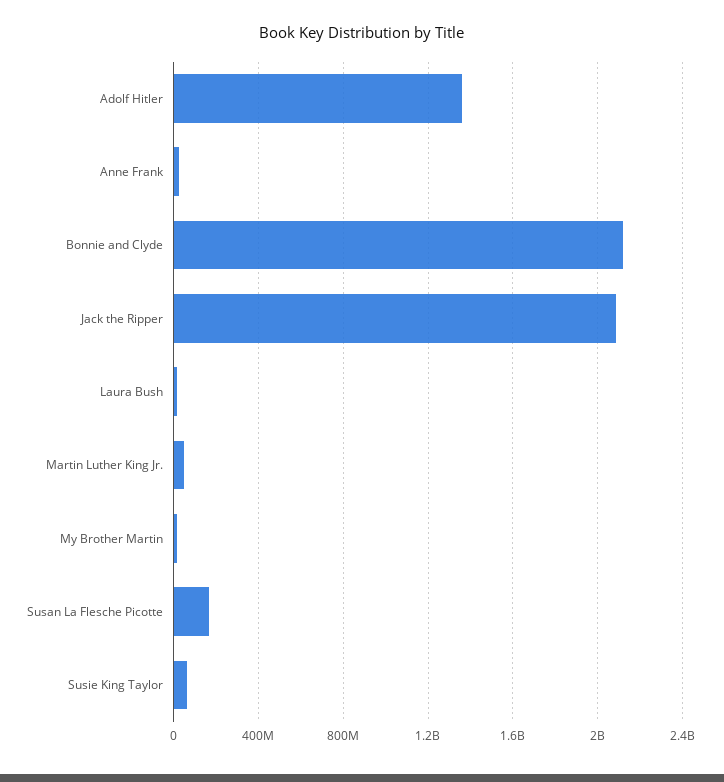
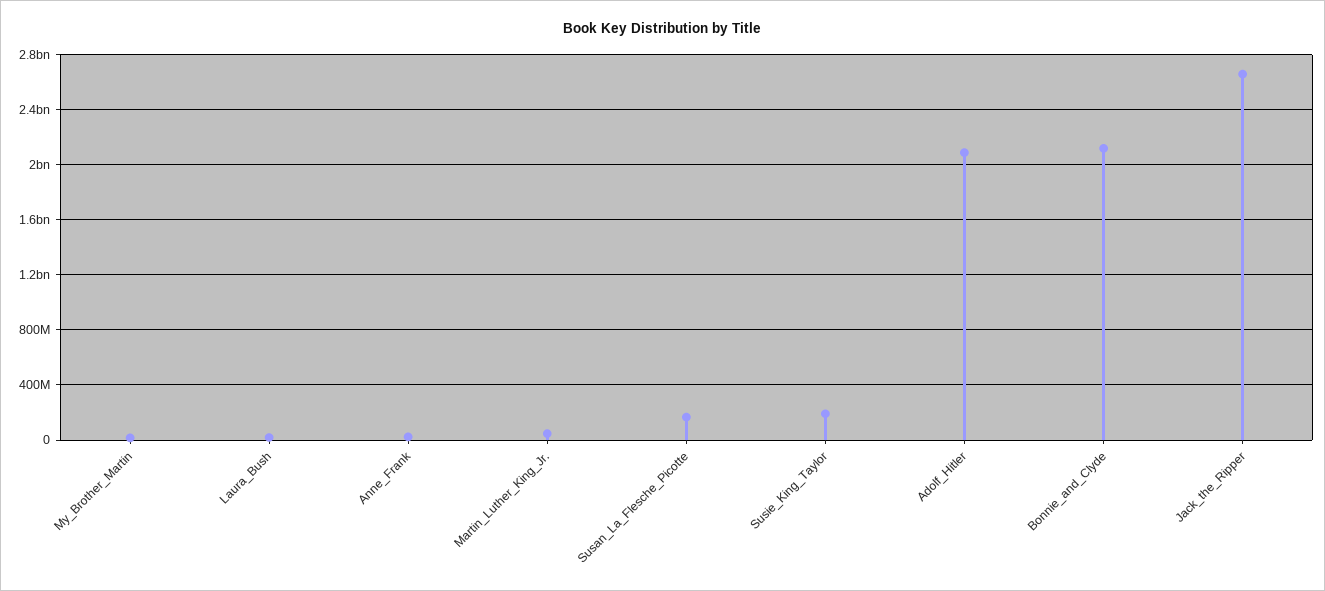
  {
-   "Adolf Hitler": 1350000000,
+   "Adolf Hitler": 2100000000,
    "Anne Frank": 0,
    "Bonnie and Clyde": 2100000000,
-   "Jack the Ripper": 2100000000,
+   "Jack the Ripper": 2650000000,
    "Laura Bush": 0,
    "Martin Luther King Jr.": 50000000,
    "My Brother Martin": 0,
    "Susan La Flesche Picotte": 150000000,
-   "Susie King Taylor": 50000000
+   "Susie King Taylor": 200000000
  }

